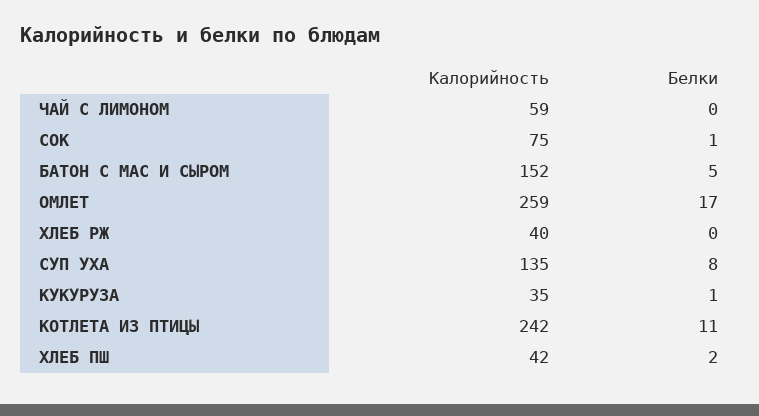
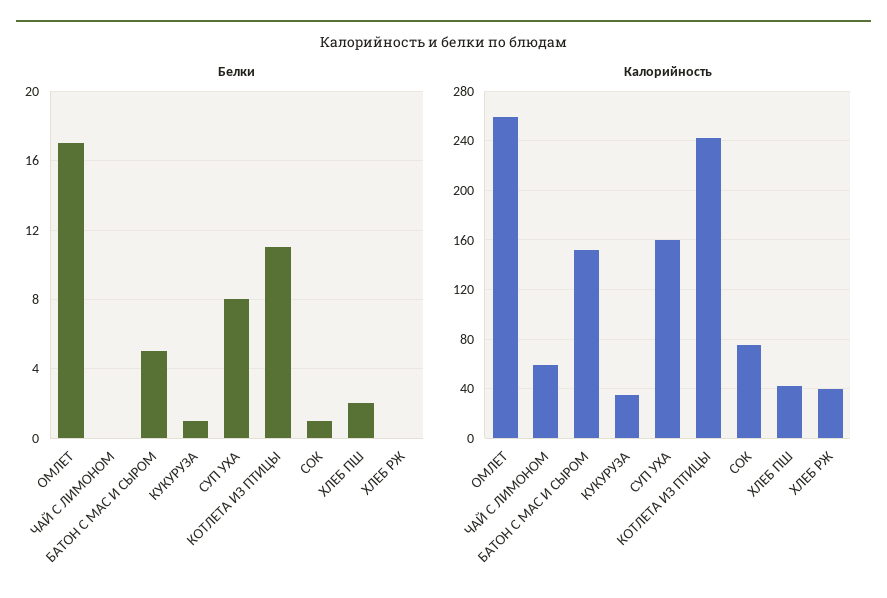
  {
    "Калорийность": {
      "ЧАЙ С ЛИМОНОМ": 59,
      "СОК": 75,
      "БАТОН С МАС И СЫРОМ": 152,
      "ОМЛЕТ": 259,
      "ХЛЕБ РЖ": 40,
-     "СУП УХА": 135,
+     "СУП УХА": 160,
      "КУКУРУЗА": 35,
      "КОТЛЕТА ИЗ ПТИЦЫ": 242,
      "ХЛЕБ ПШ": 42
    },
    "Белки": {
      "ЧАЙ С ЛИМОНОМ": 0,
      "СОК": 1,
      "БАТОН С МАС И СЫРОМ": 5,
      "ОМЛЕТ": 17,
      "ХЛЕБ РЖ": 0,
      "СУП УХА": 8,
      "КУКУРУЗА": 1,
      "КОТЛЕТА ИЗ ПТИЦЫ": 11,
      "ХЛЕБ ПШ": 2
    }
  }

